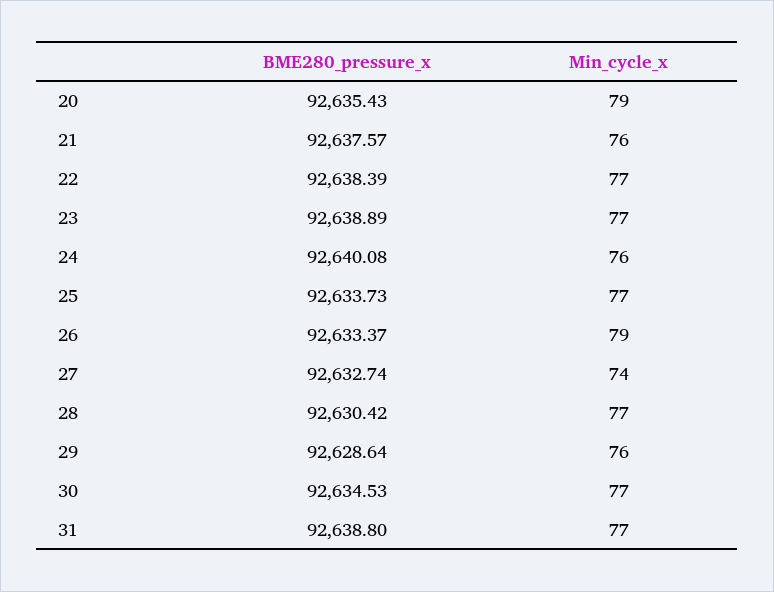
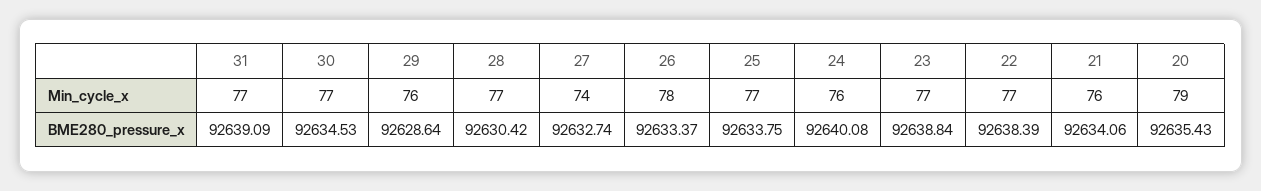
  {
    "BME280_pressure_x": {
      "20": 92635.43,
-     "21": 92637.57,
+     "21": 92634.06,
      "22": 92638.39,
-     "23": 92638.89,
+     "23": 92638.84,
      "24": 92640.08,
-     "25": 92633.73,
+     "25": 92633.75,
      "26": 92633.37,
      "27": 92632.74,
      "28": 92630.42,
      "29": 92628.64,
      "30": 92634.53,
-     "31": 92638.8
+     "31": 92639.09
    },
    "Min_cycle_x": {
      "20": 79,
      "21": 76,
      "22": 77,
      "23": 77,
      "24": 76,
      "25": 77,
-     "26": 79,
+     "26": 78,
      "27": 74,
      "28": 77,
      "29": 76,
      "30": 77,
      "31": 77
    }
  }

